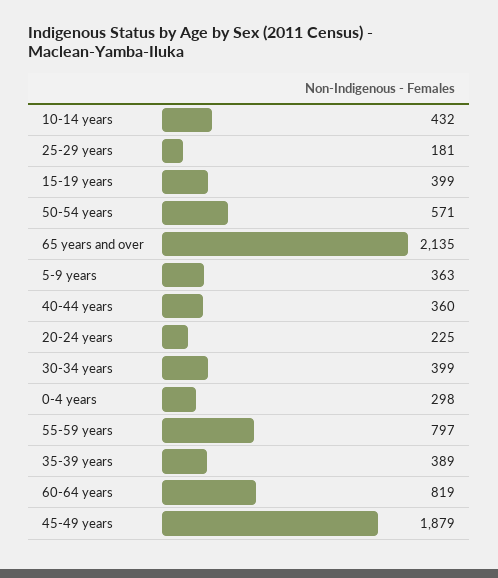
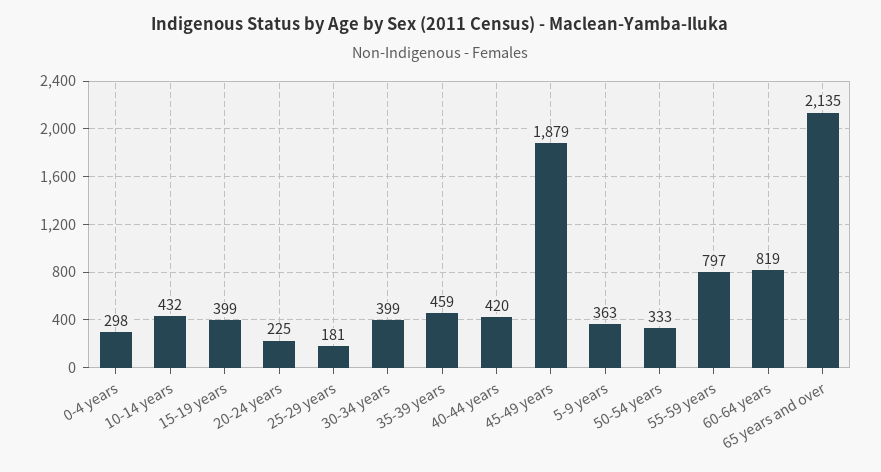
  {
    "10-14 years": 432,
    "25-29 years": 181,
    "15-19 years": 399,
-   "50-54 years": 571,
+   "50-54 years": 333,
    "65 years and over": 2135,
    "5-9 years": 363,
-   "40-44 years": 360,
+   "40-44 years": 420,
    "20-24 years": 225,
    "30-34 years": 399,
    "0-4 years": 298,
    "55-59 years": 797,
-   "35-39 years": 389,
+   "35-39 years": 459,
    "60-64 years": 819,
    "45-49 years": 1879
  }

